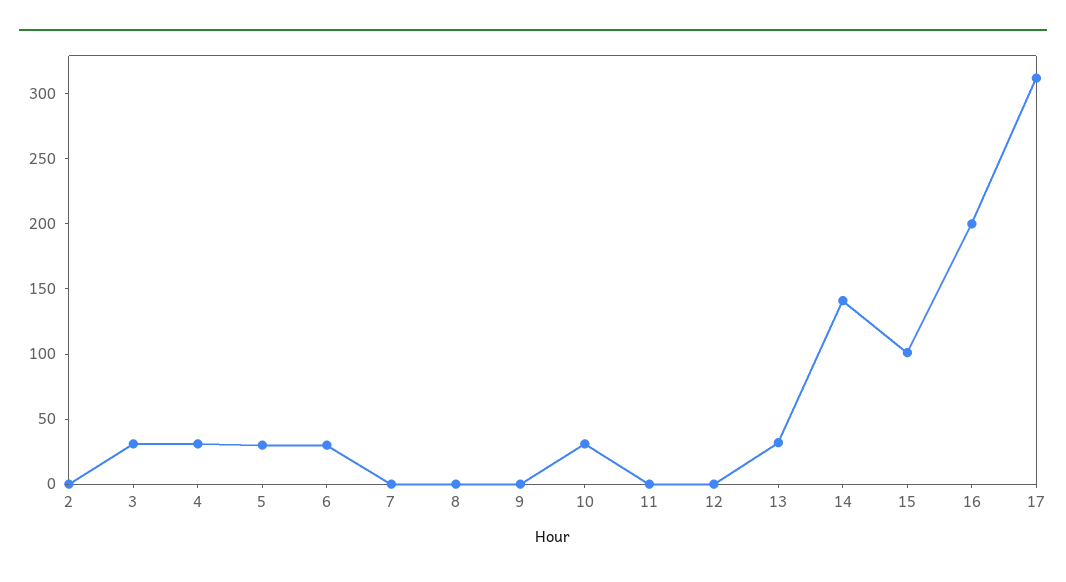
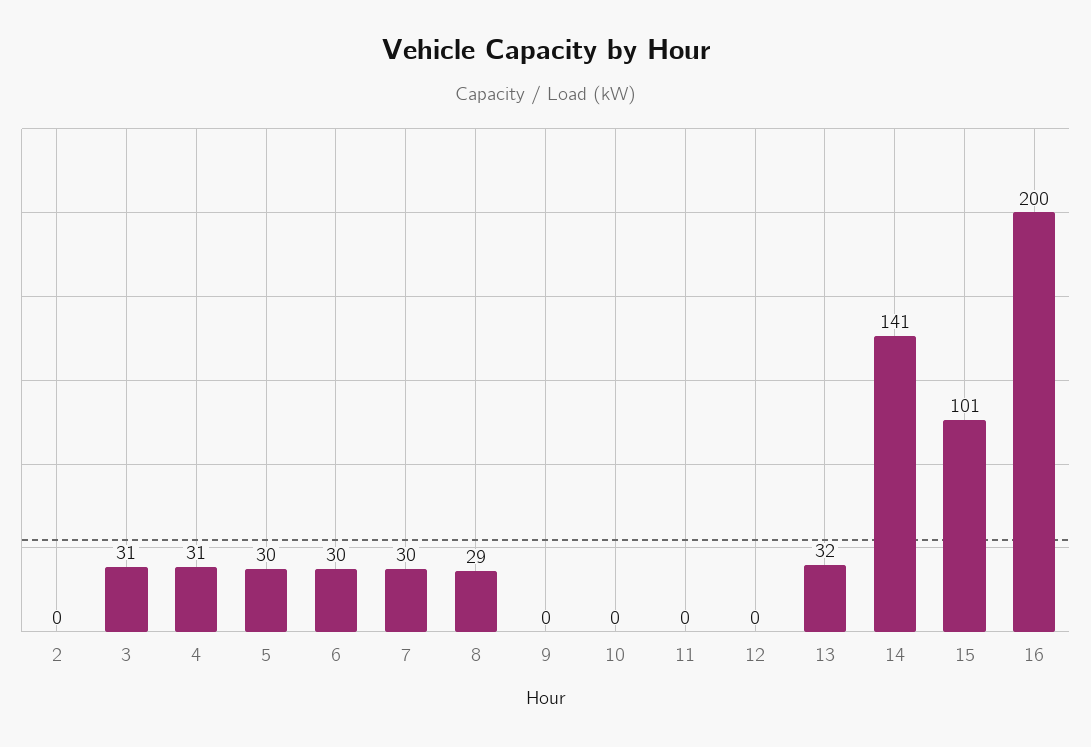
  {
    "2": 0,
    "3": 31,
    "4": 31,
    "5": 30,
    "6": 30,
-   "7": 0,
+   "7": 30,
-   "8": 0,
+   "8": 29,
    "9": 0,
-   "10": 30,
+   "10": 0,
    "11": 0,
    "12": 0,
    "13": 32,
    "14": 141,
    "15": 101,
-   "16": 200,
+   "16": 200
-   "17": 310
  }

